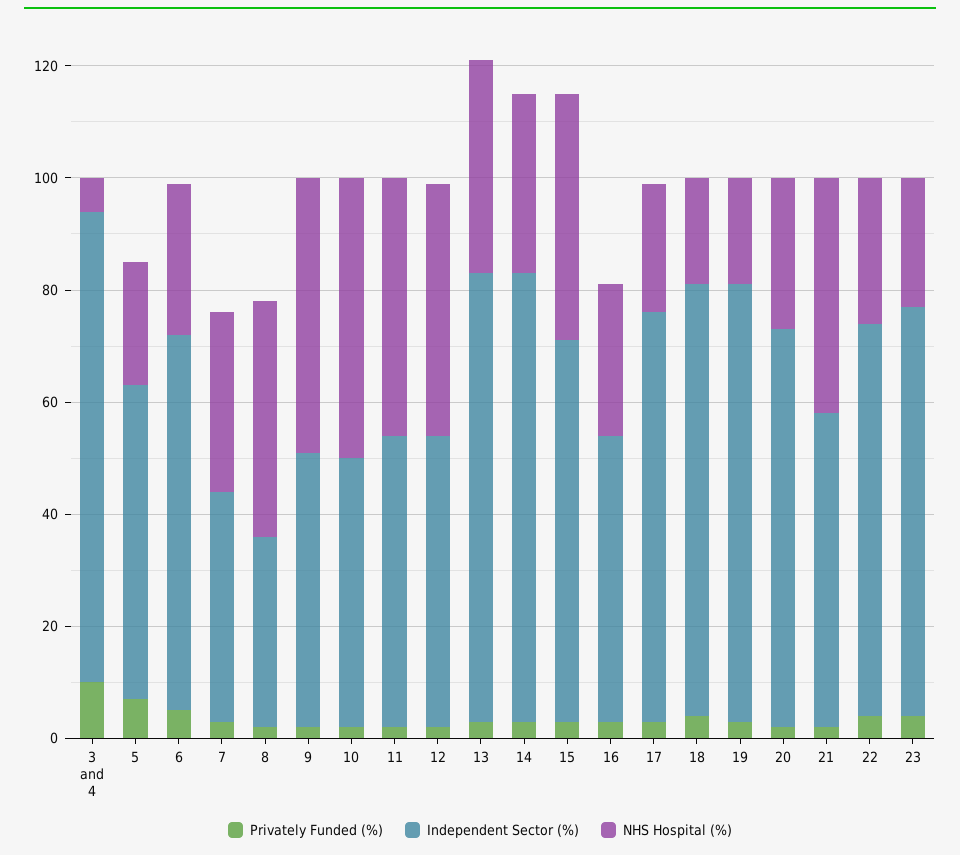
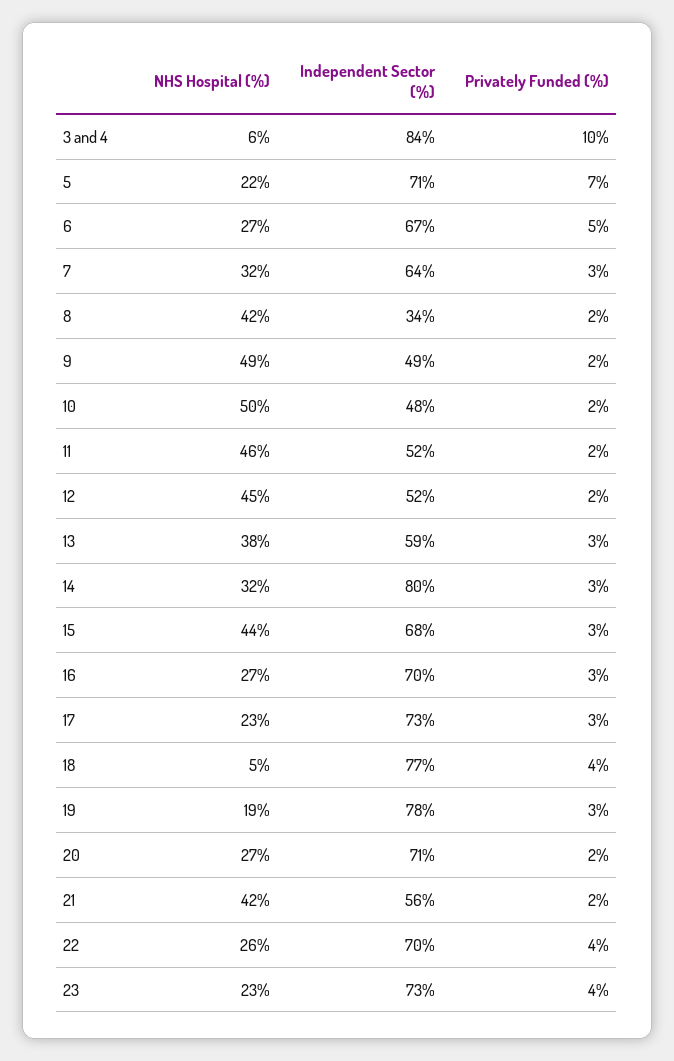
  {
    "Privately Funded (%)": {
      "3 and 4": 10,
      "5": 7,
      "6": 5,
      "7": 3,
      "8": 2,
      "9": 2,
      "10": 2,
      "11": 2,
      "12": 2,
      "13": 3,
      "14": 3,
      "15": 3,
      "16": 3,
      "17": 3,
      "18": 4,
      "19": 3,
      "20": 2,
      "21": 2,
      "22": 4,
      "23": 4
    },
    "Independent Sector (%)": {
      "3 and 4": 84,
-     "5": 55,
+     "5": 71,
      "6": 67,
-     "7": 40,
+     "7": 64,
      "8": 34,
      "9": 49,
      "10": 48,
      "11": 52,
      "12": 52,
-     "13": 80,
+     "13": 59,
      "14": 80,
      "15": 68,
-     "16": 50,
+     "16": 70,
      "17": 73,
      "18": 77,
      "19": 78,
      "20": 71,
      "21": 56,
      "22": 70,
      "23": 73
    },
    "NHS Hospital (%)": {
      "3 and 4": 6,
      "5": 22,
      "6": 27,
      "7": 32,
      "8": 42,
      "9": 49,
      "10": 50,
      "11": 46,
      "12": 45,
      "13": 38,
      "14": 32,
      "15": 44,
      "16": 27,
      "17": 23,
-     "18": 20,
+     "18": 5,
      "19": 19,
      "20": 27,
      "21": 42,
      "22": 26,
      "23": 23
    }
  }

